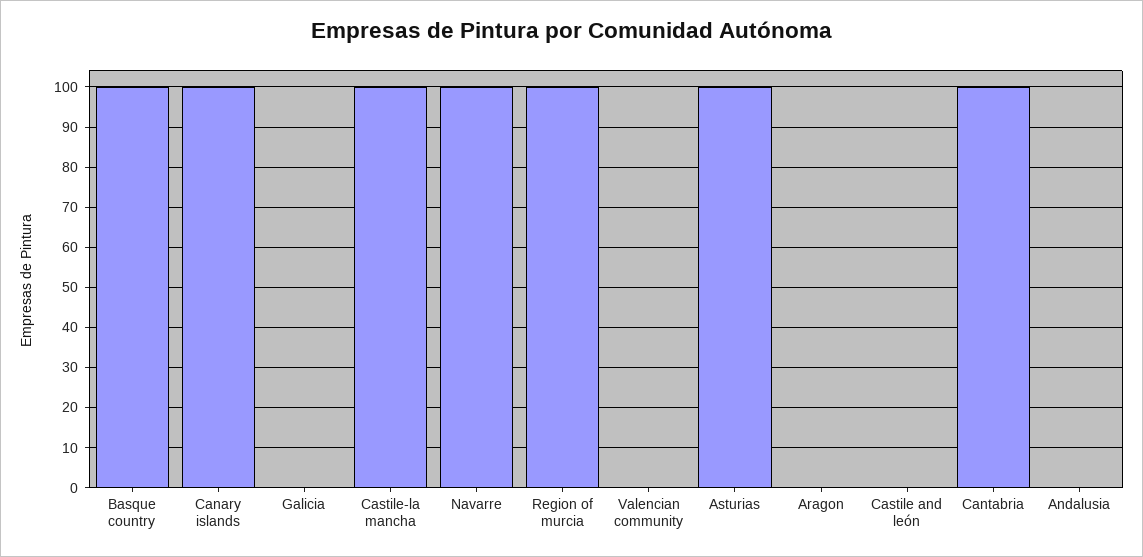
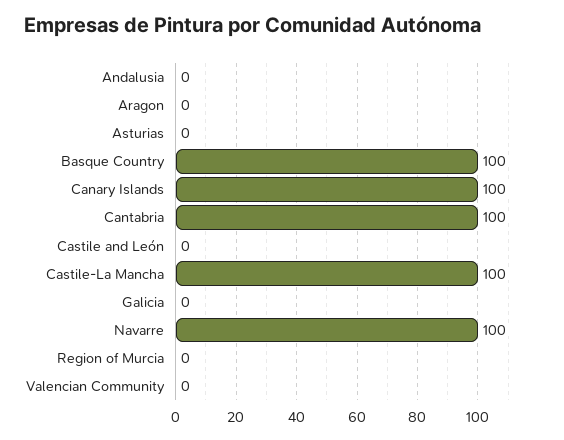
  {
    "Basque country": 100,
    "Canary islands": 100,
    "Galicia": 0,
    "Castile-la mancha": 100,
    "Navarre": 100,
-   "Region of murcia": 100,
+   "Region of murcia": 0,
    "Valencian community": 0,
-   "Asturias": 100,
+   "Asturias": 0,
    "Aragon": 0,
    "Castile and león": 0,
    "Cantabria": 100,
    "Andalusia": 0
  }

